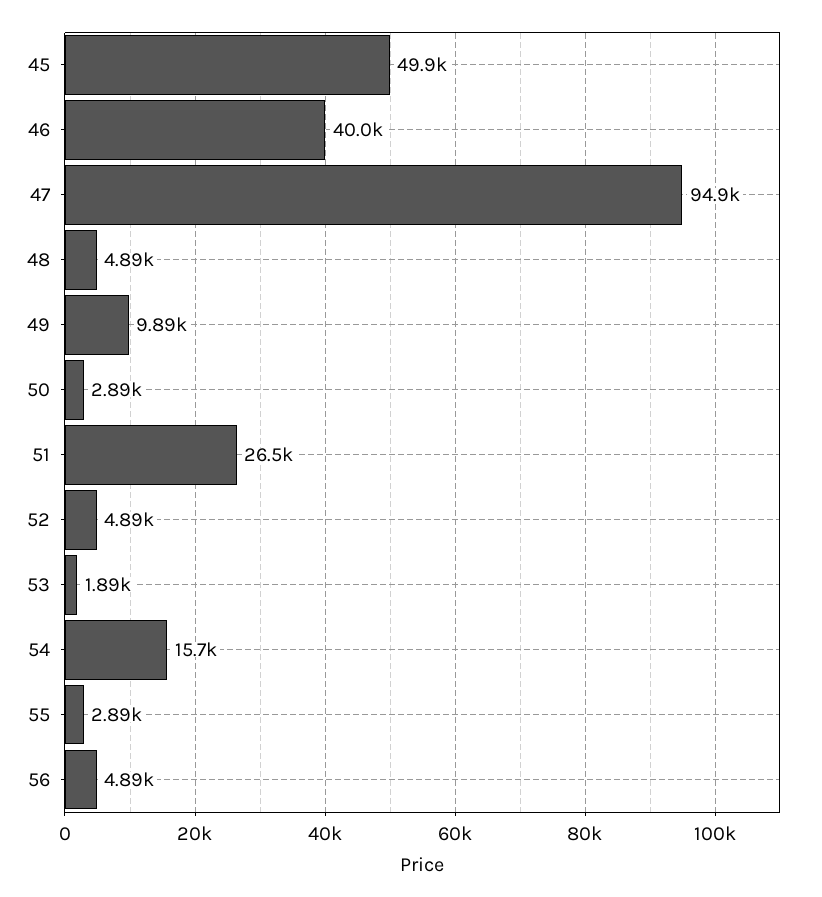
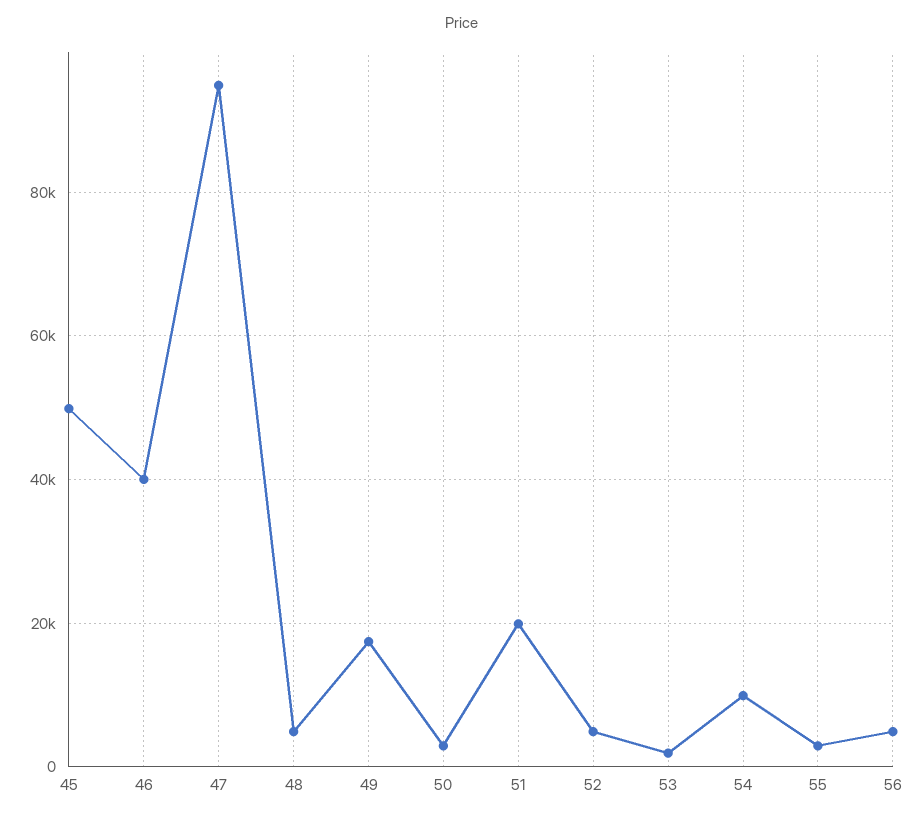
  {
    "45": 49900,
    "46": 40000,
    "47": 94900,
    "48": 4890,
-   "49": 9890,
+   "49": 18000,
    "50": 2890,
-   "51": 26500,
+   "51": 20000,
    "52": 4890,
    "53": 1890,
-   "54": 15700,
+   "54": 10000,
    "55": 2890,
    "56": 4890
  }

